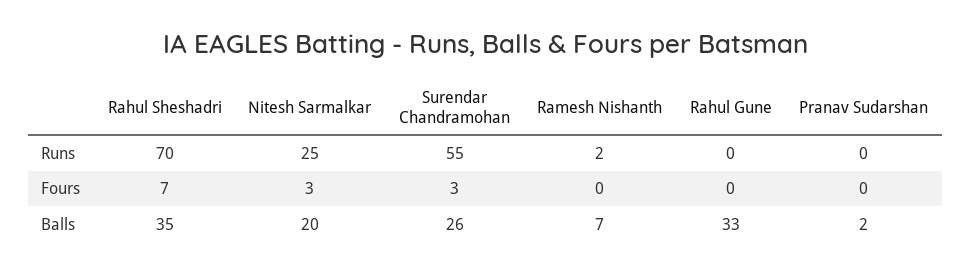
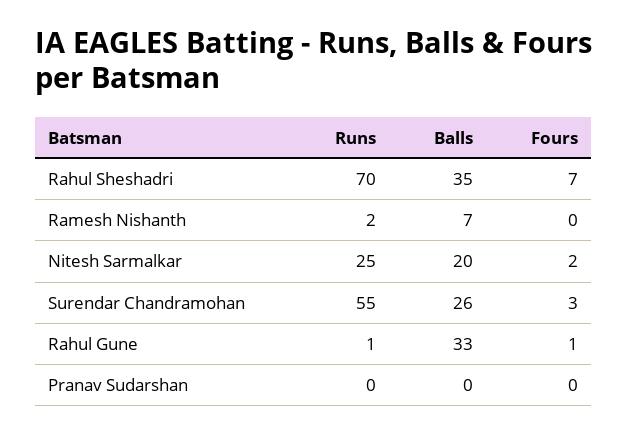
  {
    "Rahul Sheshadri": {
      "Runs": 70,
      "Fours": 7,
      "Balls": 35
    },
    "Nitesh Sarmalkar": {
      "Runs": 25,
-     "Fours": 3,
+     "Fours": 2,
      "Balls": 20
    },
    "Surendar Chandramohan": {
      "Runs": 55,
      "Fours": 3,
      "Balls": 26
    },
    "Ramesh Nishanth": {
      "Runs": 2,
      "Fours": 0,
      "Balls": 7
    },
    "Rahul Gune": {
-     "Runs": 0,
+     "Runs": 1,
-     "Fours": 0,
+     "Fours": 1,
      "Balls": 33
    },
    "Pranav Sudarshan": {
      "Runs": 0,
      "Fours": 0,
-     "Balls": 2
+     "Balls": 0
    }
  }

